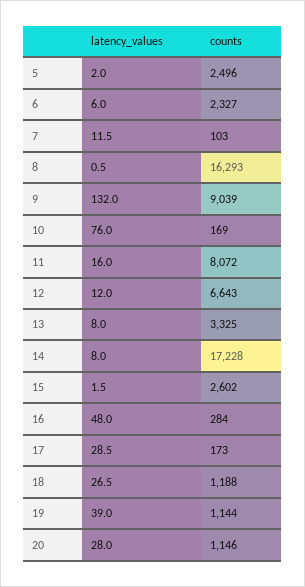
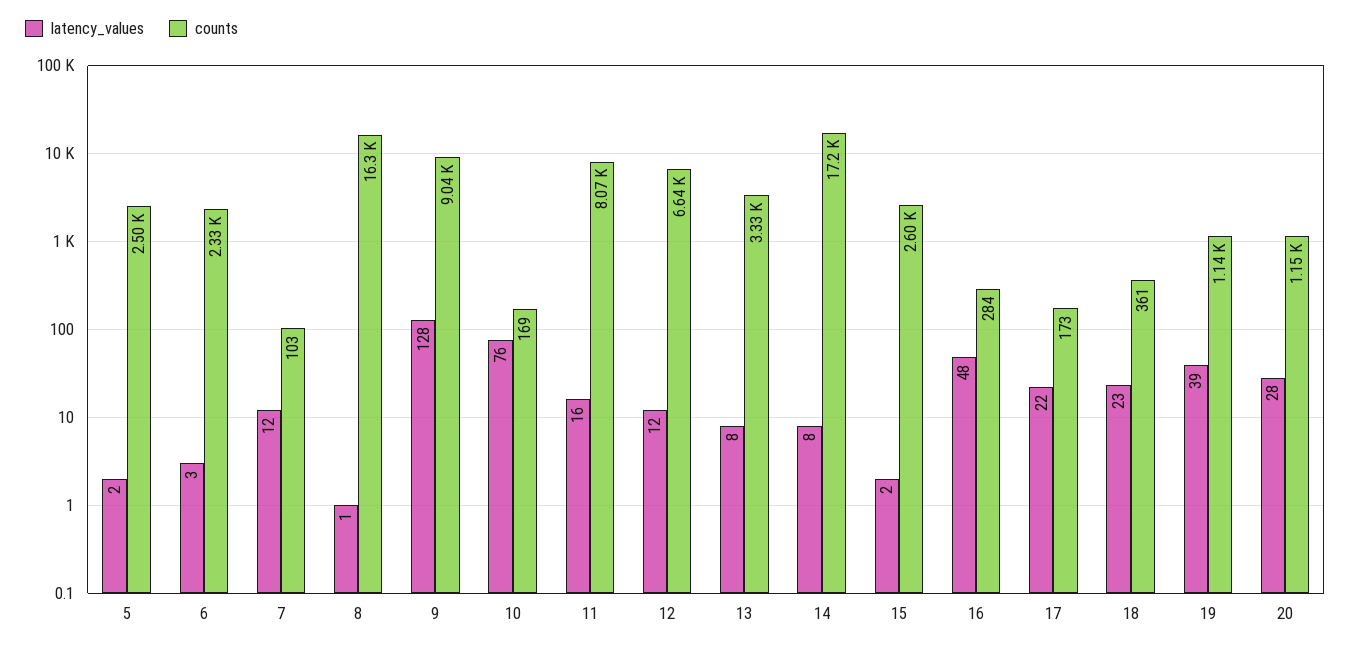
  {
    "latency_values": {
      "5": 2,
-     "6": 6,
+     "6": 3,
      "7": 11.5,
      "8": 0.5,
-     "9": 132,
+     "9": 128,
      "10": 76,
      "11": 16,
      "12": 12,
      "13": 8,
      "14": 8,
      "15": 1.5,
      "16": 48,
-     "17": 28.5,
+     "17": 22,
-     "18": 26.5,
+     "18": 23,
      "19": 39,
      "20": 28
    },
    "counts": {
      "5": 2496,
      "6": 2327,
      "7": 103,
      "8": 16293,
      "9": 9039,
      "10": 169,
      "11": 8072,
      "12": 6643,
      "13": 3325,
      "14": 17228,
      "15": 2602,
      "16": 284,
      "17": 173,
-     "18": 1188,
+     "18": 361,
      "19": 1144,
      "20": 1146
    }
  }

